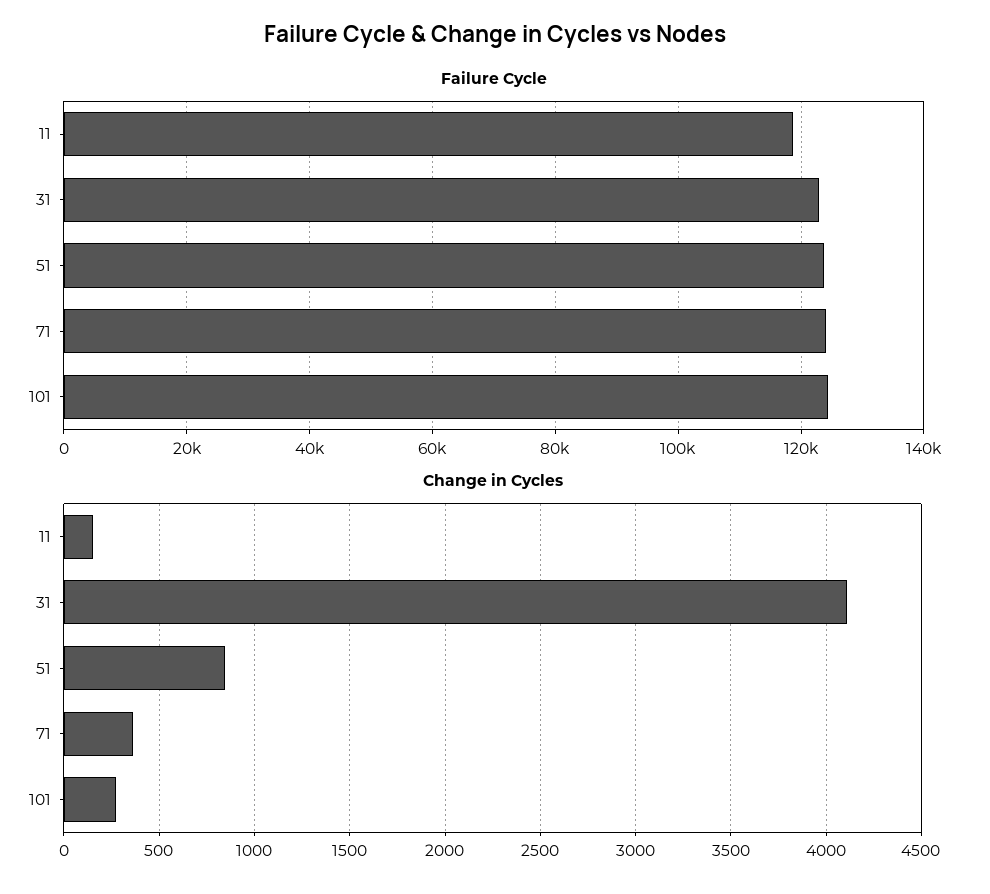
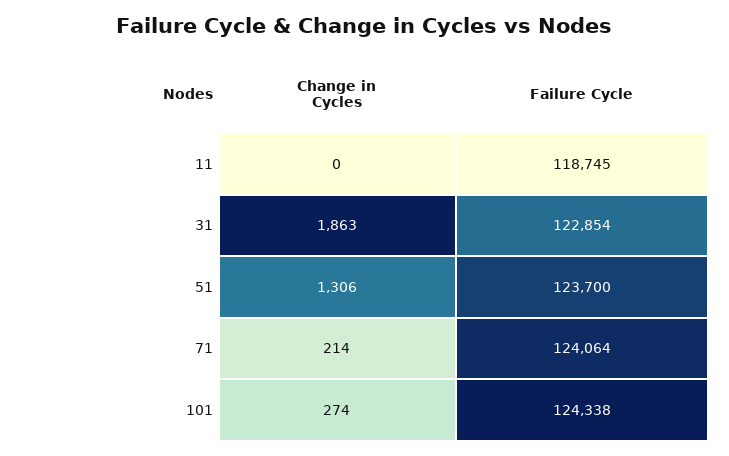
  {
    "Failure Cycle": {
      "11": 118745,
      "31": 122854,
      "51": 123700,
      "71": 124064,
      "101": 124338
    },
    "Change in Cycles": {
-     "11": 150,
+     "11": 0,
-     "31": 4100,
+     "31": 1863,
-     "51": 850,
+     "51": 1306,
-     "71": 350,
+     "71": 214,
      "101": 274
    }
  }

